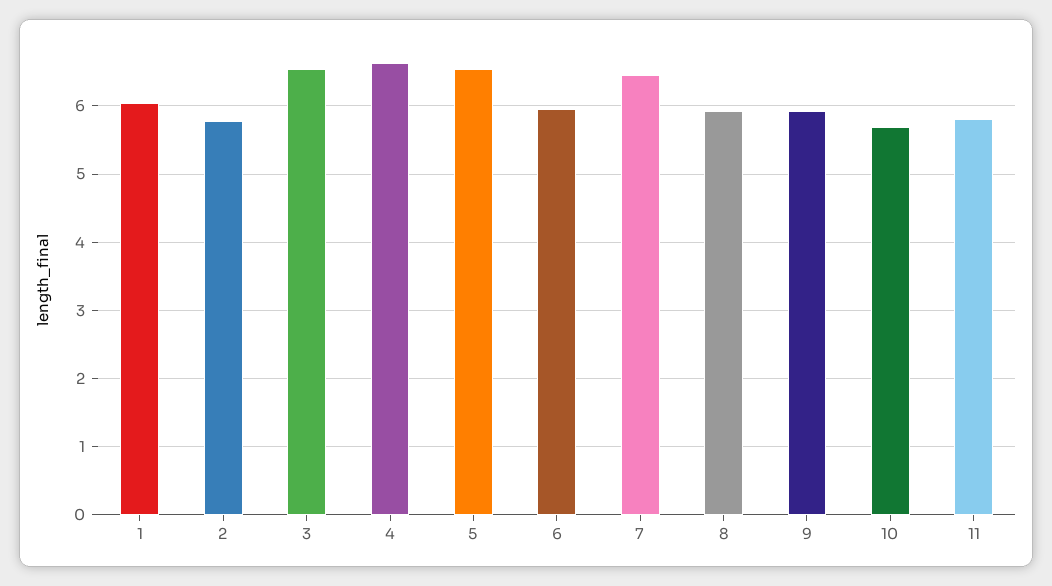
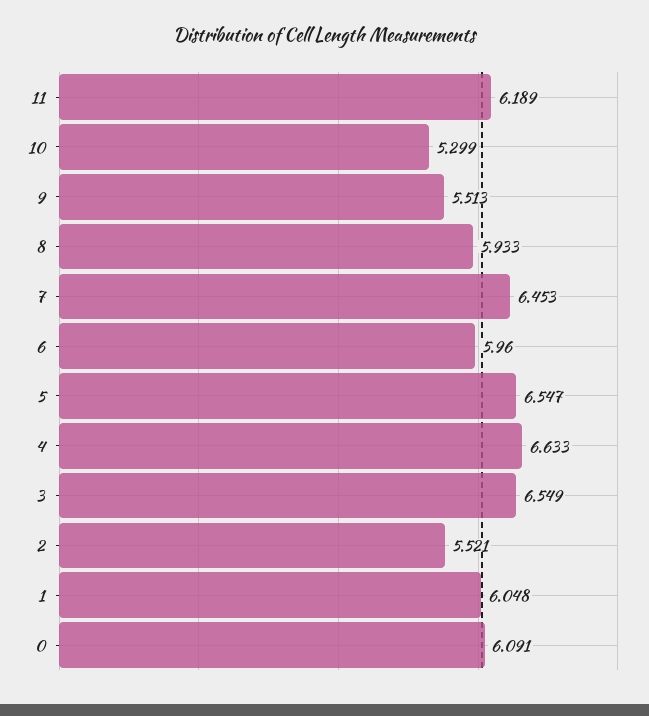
  {
    "1": 6.048,
-   "2": 5.8,
+   "2": 5.521,
    "3": 6.549,
    "4": 6.633,
    "5": 6.547,
    "6": 5.96,
    "7": 6.453,
    "8": 5.933,
-   "9": 5.9,
+   "9": 5.513,
-   "10": 5.7,
+   "10": 5.299,
-   "11": 5.8
+   "11": 6.189,
+   "0": 6.091
  }

